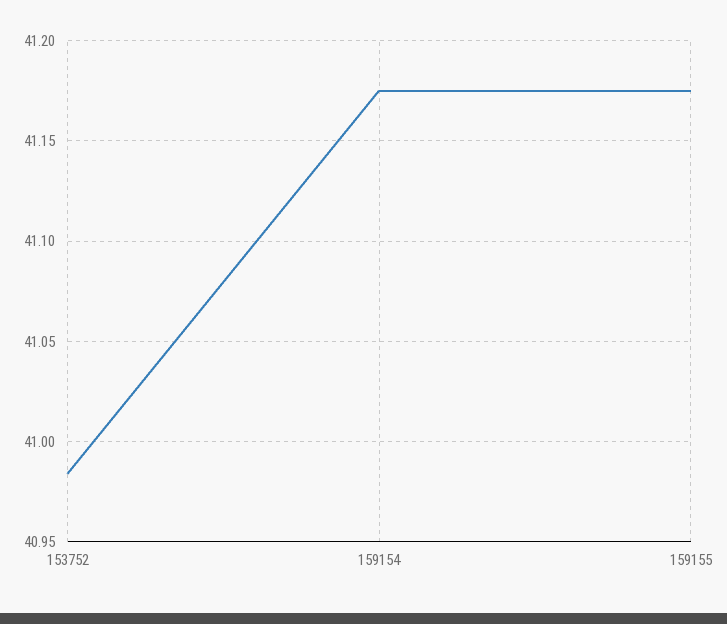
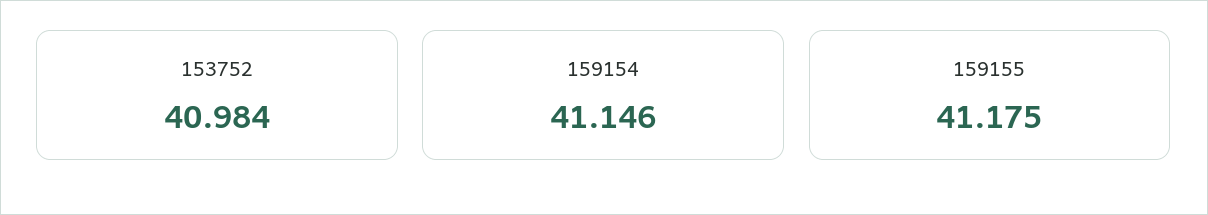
  {
    "153752": 40.984,
-   "159154": 41.175,
+   "159154": 41.146,
    "159155": 41.175
  }

